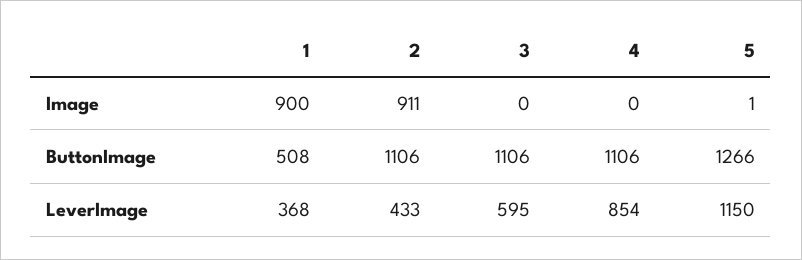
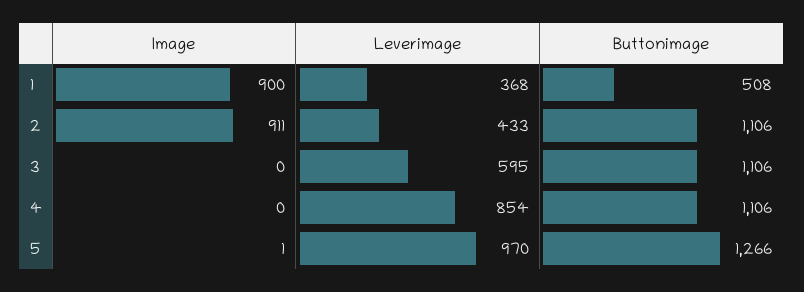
  {
    "1": {
      "Image": 900,
      "ButtonImage": 508,
      "LeverImage": 368
    },
    "2": {
      "Image": 911,
      "ButtonImage": 1106,
      "LeverImage": 433
    },
    "3": {
      "Image": 0,
      "ButtonImage": 1106,
      "LeverImage": 595
    },
    "4": {
      "Image": 0,
      "ButtonImage": 1106,
      "LeverImage": 854
    },
    "5": {
      "Image": 1,
      "ButtonImage": 1266,
-     "LeverImage": 1150
+     "LeverImage": 970
    }
  }

